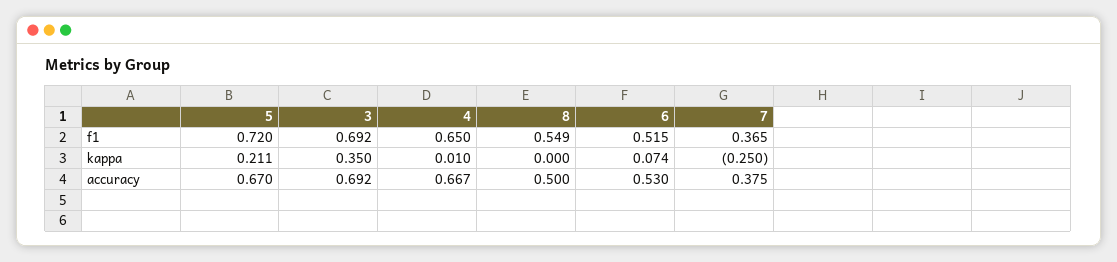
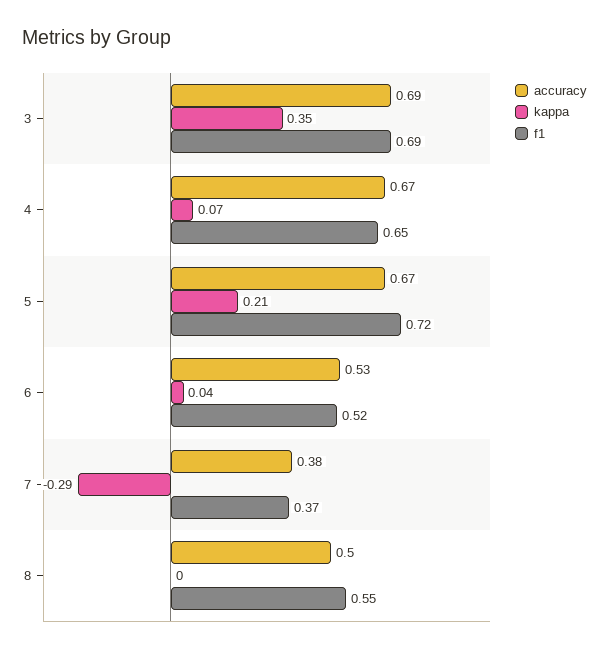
  {
    "f1": {
      "5": 0.72,
      "3": 0.692,
      "4": 0.65,
      "8": 0.549,
      "6": 0.515,
      "7": 0.365
    },
    "kappa": {
      "5": 0.211,
      "3": 0.35,
-     "4": 0.01,
+     "4": 0.07,
      "8": 0,
-     "6": 0.074,
+     "6": 0.04,
-     "7": -0.25
+     "7": -0.29
    },
    "accuracy": {
      "5": 0.67,
      "3": 0.692,
      "4": 0.667,
      "8": 0.5,
      "6": 0.53,
      "7": 0.375
    }
  }

